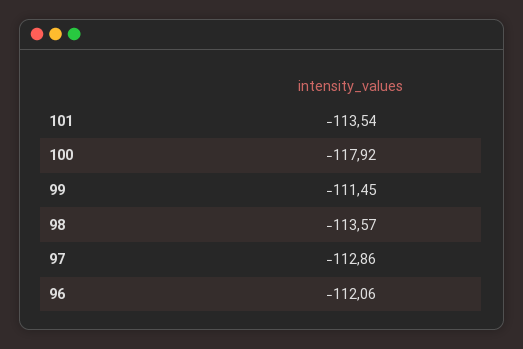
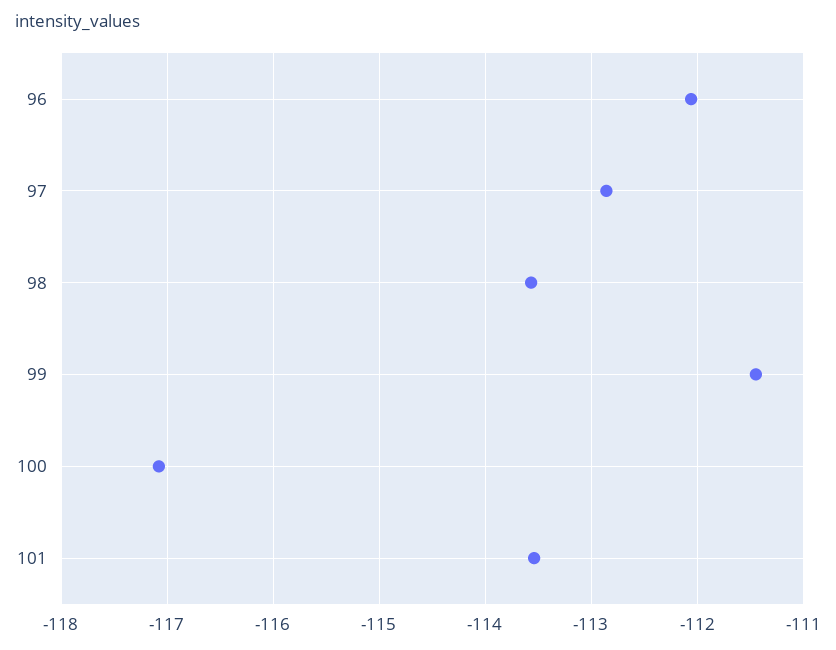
  {
    "101": -113.54,
-   "100": -117.92,
+   "100": -117.1,
    "99": -111.45,
    "98": -113.57,
    "97": -112.86,
    "96": -112.06
  }

